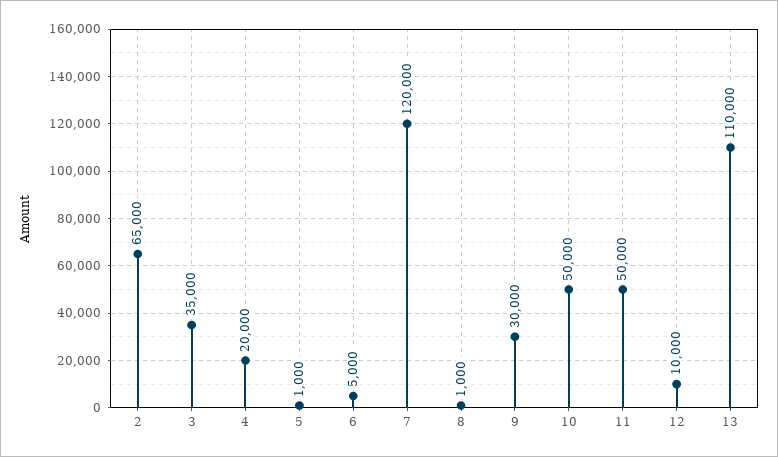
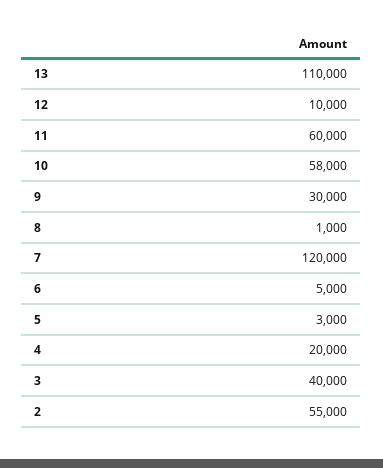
  {
-   "2": 65000,
+   "2": 55000,
-   "3": 35000,
+   "3": 40000,
    "4": 20000,
-   "5": 1000,
+   "5": 3000,
    "6": 5000,
    "7": 120000,
    "8": 1000,
    "9": 30000,
-   "10": 50000,
+   "10": 58000,
-   "11": 50000,
+   "11": 60000,
    "12": 10000,
    "13": 110000
  }

